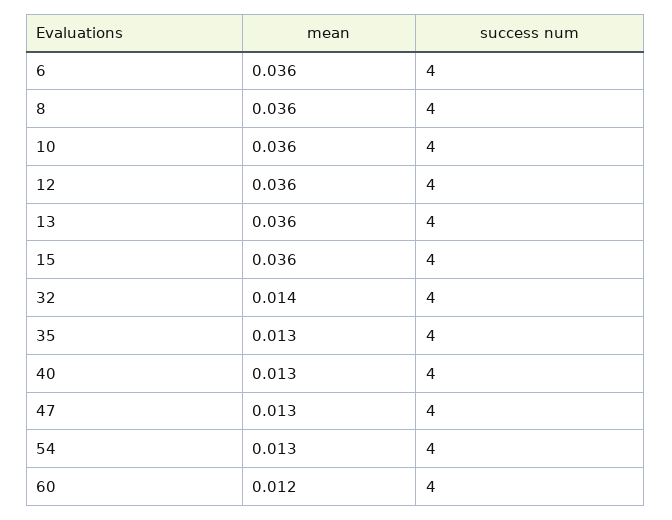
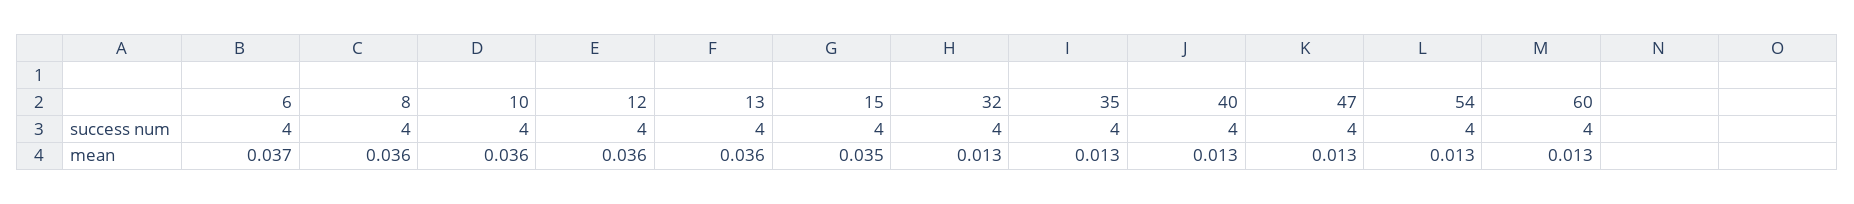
  {
    "mean": {
-     "6": 0.036,
+     "6": 0.037,
      "8": 0.036,
      "10": 0.036,
      "12": 0.036,
      "13": 0.036,
-     "15": 0.036,
+     "15": 0.035,
-     "32": 0.014,
+     "32": 0.013,
      "35": 0.013,
      "40": 0.013,
      "47": 0.013,
      "54": 0.013,
-     "60": 0.012
+     "60": 0.013
    },
    "success num": {
      "6": 4,
      "8": 4,
      "10": 4,
      "12": 4,
      "13": 4,
      "15": 4,
      "32": 4,
      "35": 4,
      "40": 4,
      "47": 4,
      "54": 4,
      "60": 4
    }
  }

